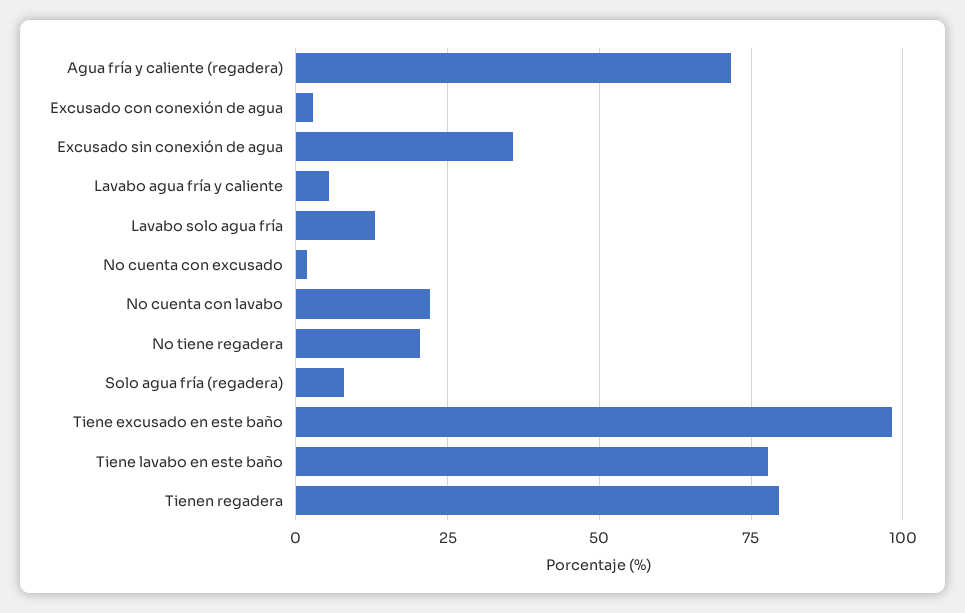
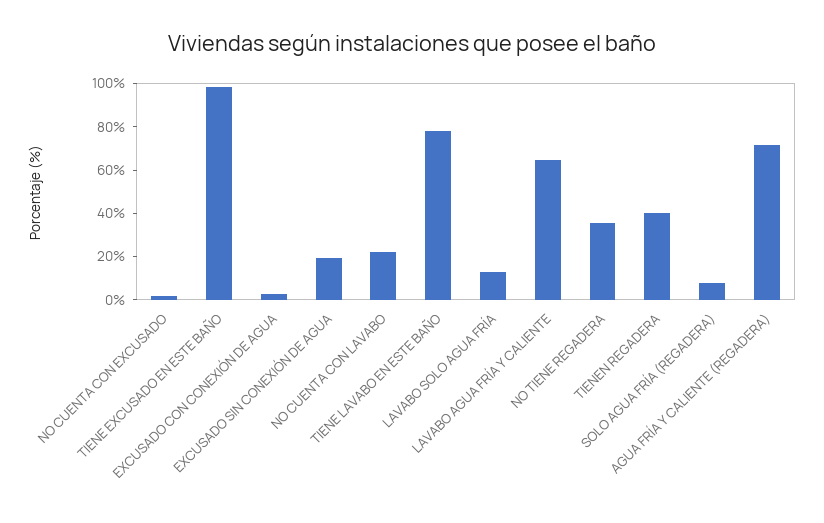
  {
    "Agua fría y caliente (regadera)": 72.5,
    "Excusado con conexión de agua": 2.5,
-   "Excusado sin conexión de agua": 35,
+   "Excusado sin conexión de agua": 20,
-   "Lavabo agua fría y caliente": 5,
+   "Lavabo agua fría y caliente": 65,
    "Lavabo solo agua fría": 12.5,
    "No cuenta con excusado": 2.5,
    "No cuenta con lavabo": 22.5,
-   "No tiene regadera": 20,
+   "No tiene regadera": 35,
    "Solo agua fría (regadera)": 7.5,
    "Tiene excusado en este baño": 97.5,
    "Tiene lavabo en este baño": 77.5,
-   "Tienen regadera": 80
+   "Tienen regadera": 40
  }

